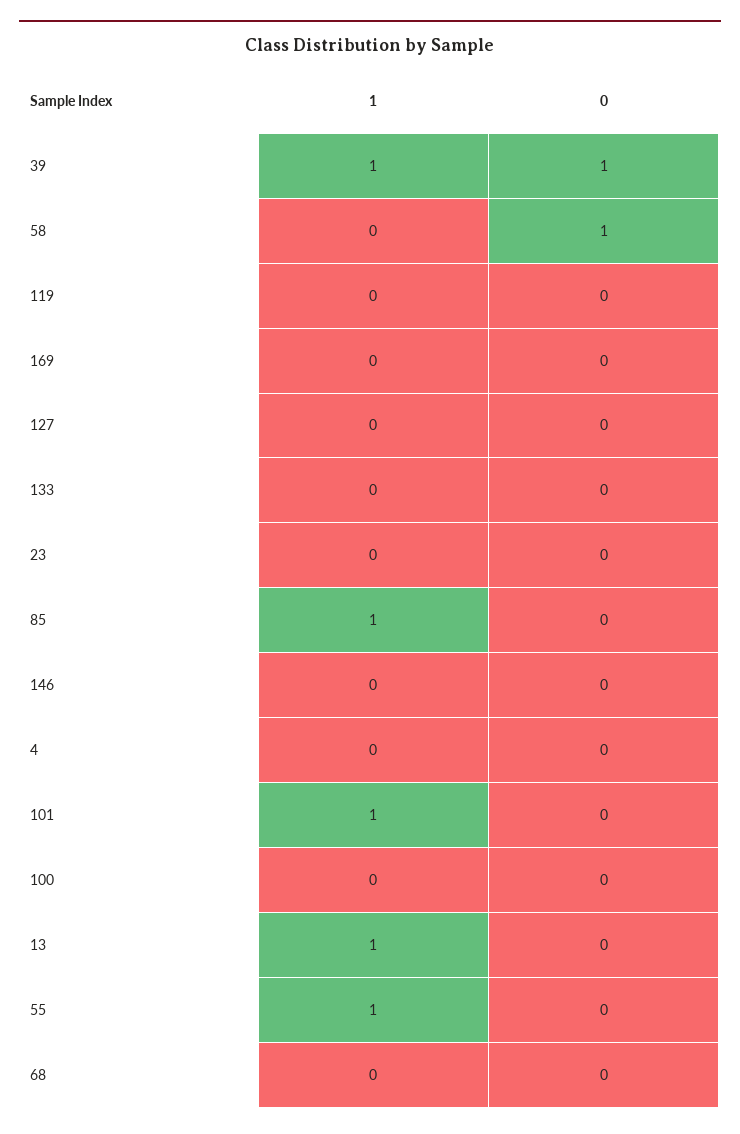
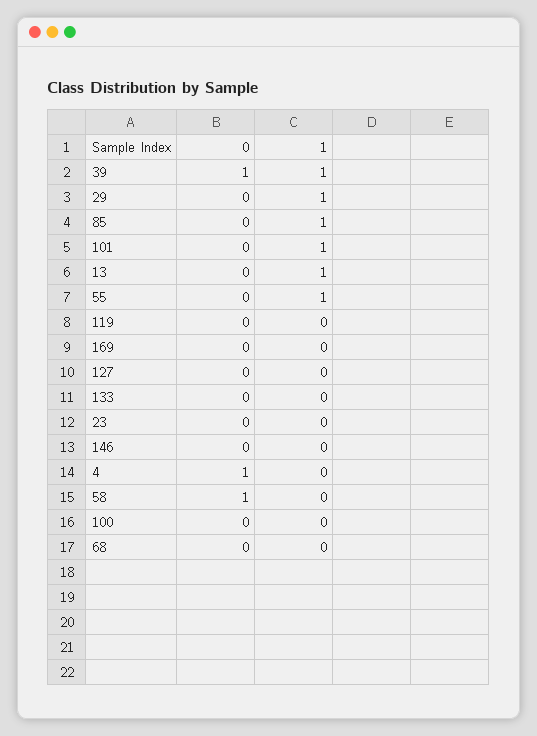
  {
    "1": {
      "39": 1,
      "58": 0,
      "119": 0,
      "169": 0,
      "127": 0,
      "133": 0,
      "23": 0,
      "85": 1,
      "146": 0,
      "4": 0,
      "101": 1,
      "100": 0,
      "13": 1,
      "55": 1,
-     "68": 0
+     "68": 0,
+     "29": 1
    },
    "0": {
      "39": 1,
      "58": 1,
      "119": 0,
      "169": 0,
      "127": 0,
      "133": 0,
      "23": 0,
      "85": 0,
      "146": 0,
-     "4": 0,
+     "4": 1,
      "101": 0,
      "100": 0,
      "13": 0,
      "55": 0,
-     "68": 0
+     "68": 0,
+     "29": 0
    }
  }

